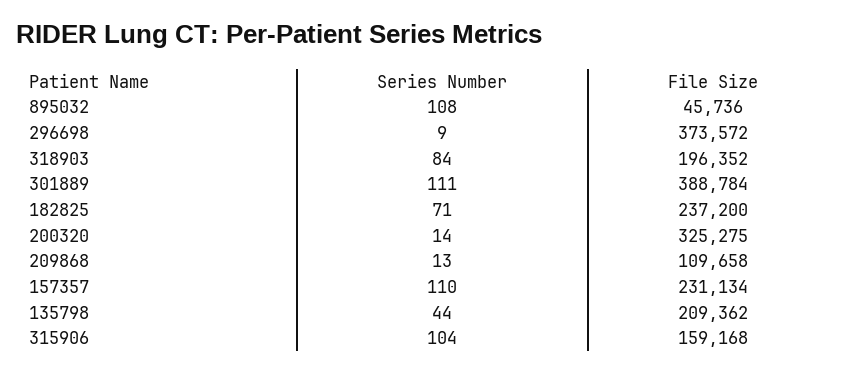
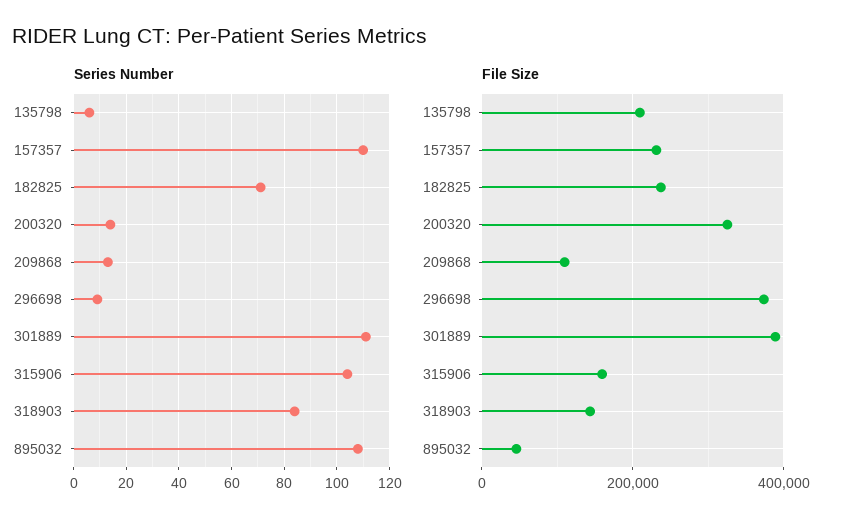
  {
    "Series Number": {
      "895032": 108,
      "296698": 9,
      "318903": 84,
      "301889": 111,
      "182825": 71,
      "200320": 14,
      "209868": 13,
      "157357": 110,
-     "135798": 44,
+     "135798": 5,
      "315906": 104
    },
    "File Size": {
      "895032": 45736,
      "296698": 373572,
-     "318903": 196352,
+     "318903": 140000,
      "301889": 388784,
      "182825": 237200,
      "200320": 325275,
      "209868": 109658,
      "157357": 231134,
      "135798": 209362,
      "315906": 159168
    }
  }

